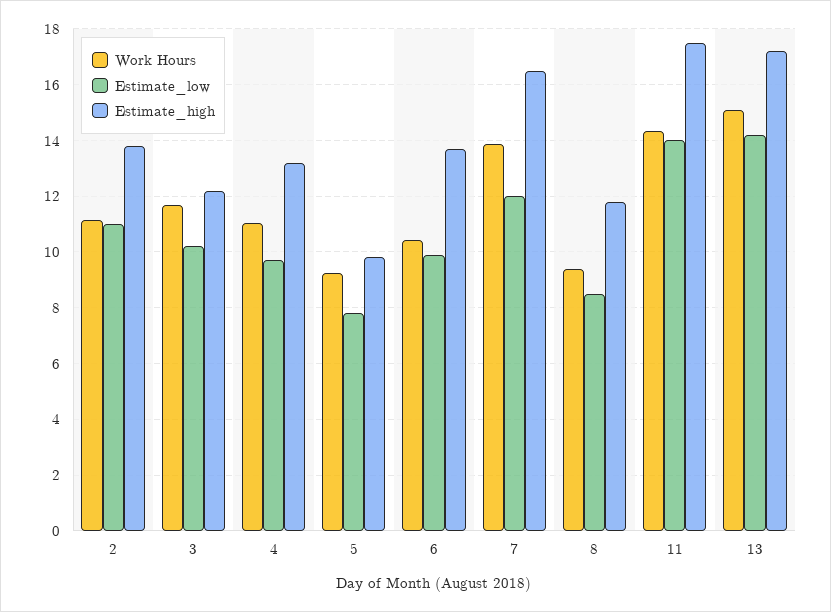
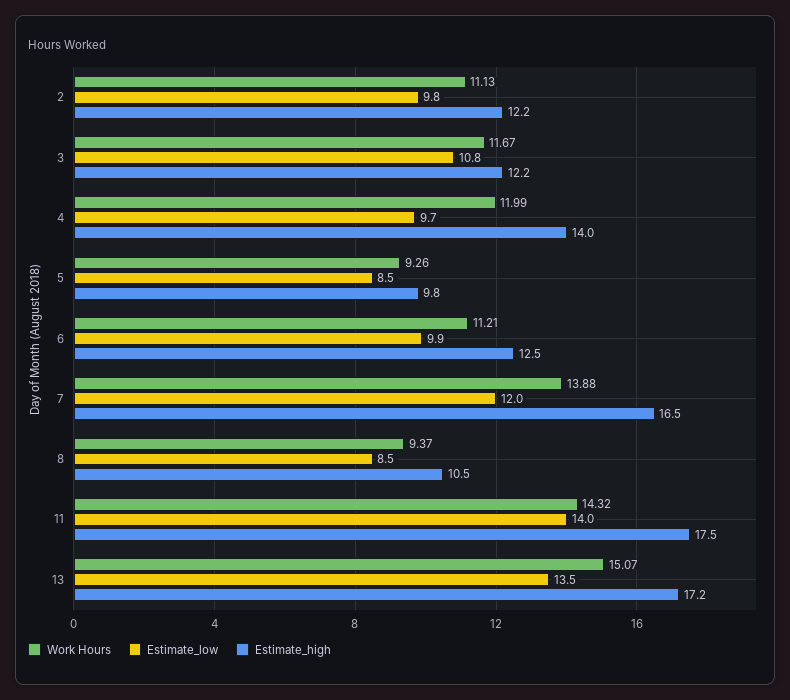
  {
    "Work Hours": {
      "2": 11.13,
      "3": 11.67,
-     "4": 11,
+     "4": 11.99,
      "5": 9.26,
-     "6": 10.5,
+     "6": 11.21,
      "7": 13.88,
      "8": 9.37,
      "11": 14.32,
      "13": 15.07
    },
    "Estimate_low": {
-     "2": 11,
+     "2": 9.8,
-     "3": 10.25,
+     "3": 10.8,
      "4": 9.7,
-     "5": 7.75,
+     "5": 8.5,
      "6": 9.9,
      "7": 12,
      "8": 8.5,
      "11": 14,
-     "13": 14.25
+     "13": 13.5
    },
    "Estimate_high": {
-     "2": 13.75,
+     "2": 12.2,
      "3": 12.2,
-     "4": 13.25,
+     "4": 14,
      "5": 9.8,
-     "6": 13.75,
+     "6": 12.5,
      "7": 16.5,
-     "8": 11.75,
+     "8": 10.5,
      "11": 17.5,
      "13": 17.2
    }
  }

